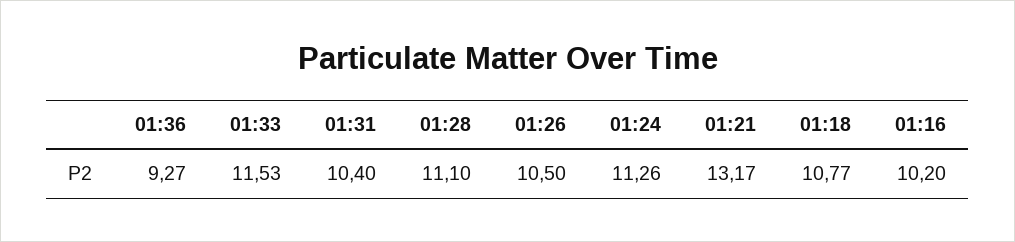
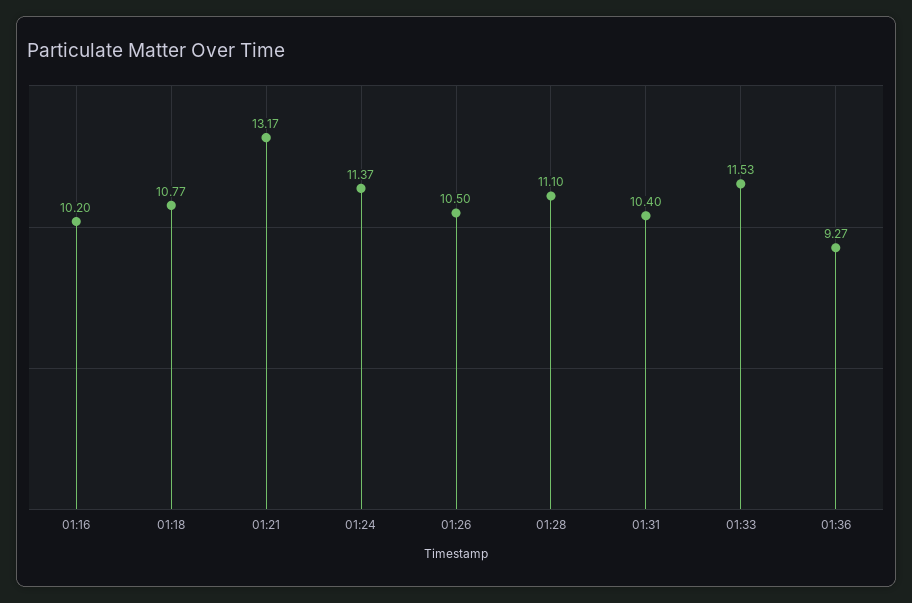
  {
    "01:36": 9.27,
    "01:33": 11.53,
    "01:31": 10.4,
    "01:28": 11.1,
    "01:26": 10.5,
-   "01:24": 11.26,
+   "01:24": 11.37,
    "01:21": 13.17,
    "01:18": 10.77,
    "01:16": 10.2
  }

